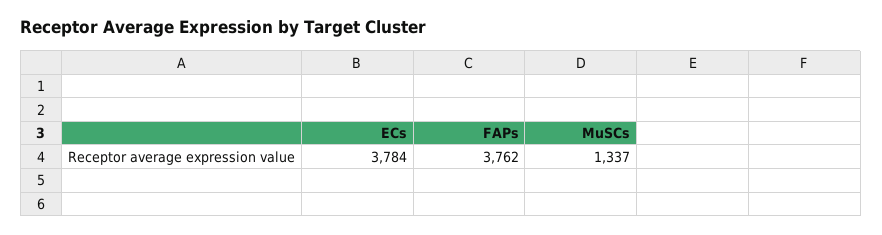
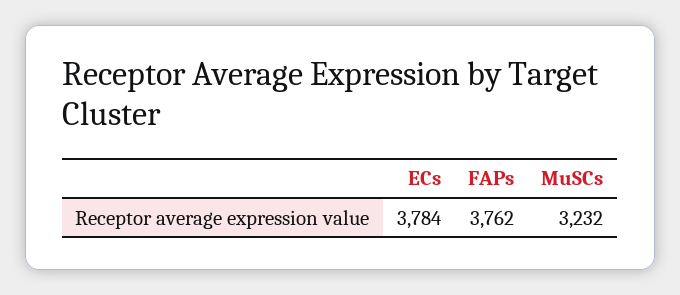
  {
    "ECs": 3784,
    "FAPs": 3762,
-   "MuSCs": 1337
+   "MuSCs": 3232
  }

